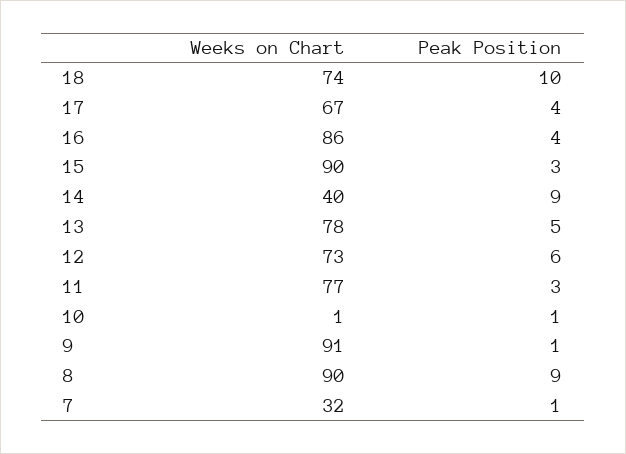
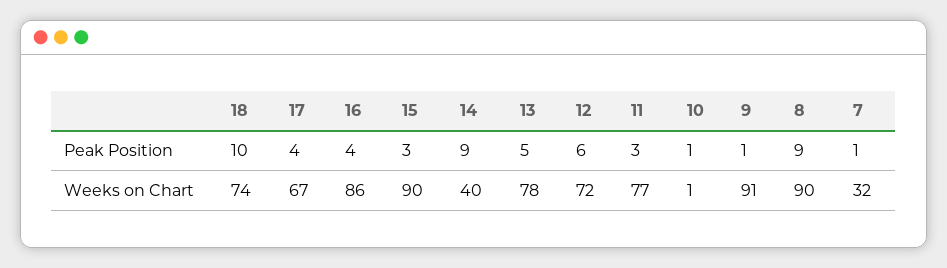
  {
    "Weeks on Chart": {
      "18": 74,
      "17": 67,
      "16": 86,
      "15": 90,
      "14": 40,
      "13": 78,
-     "12": 73,
+     "12": 72,
      "11": 77,
      "10": 1,
      "9": 91,
      "8": 90,
      "7": 32
    },
    "Peak Position": {
      "18": 10,
      "17": 4,
      "16": 4,
      "15": 3,
      "14": 9,
      "13": 5,
      "12": 6,
      "11": 3,
      "10": 1,
      "9": 1,
      "8": 9,
      "7": 1
    }
  }

